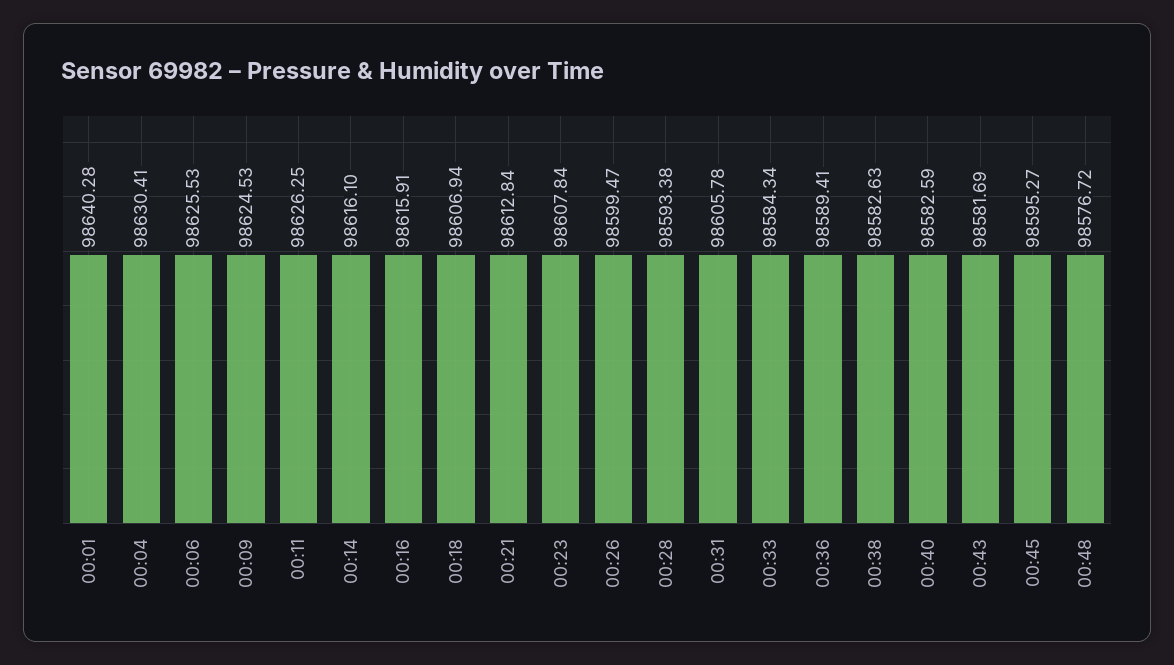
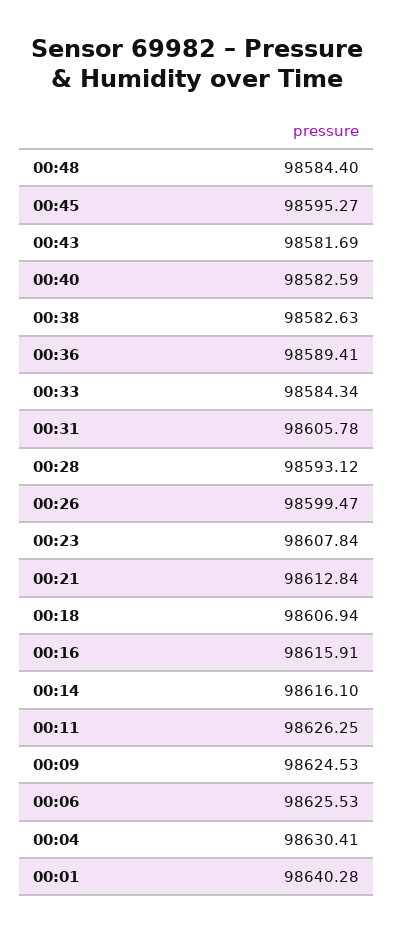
  {
    "00:01": 98640.28,
    "00:04": 98630.41,
    "00:06": 98625.53,
    "00:09": 98624.53,
    "00:11": 98626.25,
    "00:14": 98616.1,
    "00:16": 98615.91,
    "00:18": 98606.94,
    "00:21": 98612.84,
    "00:23": 98607.84,
    "00:26": 98599.47,
-   "00:28": 98593.38,
+   "00:28": 98593.12,
    "00:31": 98605.78,
    "00:33": 98584.34,
    "00:36": 98589.41,
    "00:38": 98582.63,
    "00:40": 98582.59,
    "00:43": 98581.69,
    "00:45": 98595.27,
-   "00:48": 98576.72
+   "00:48": 98584.4
  }

